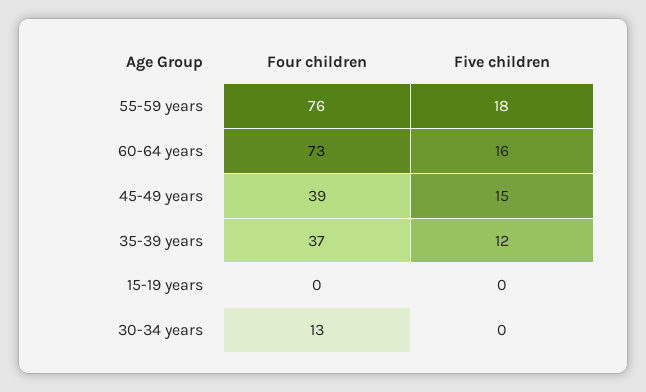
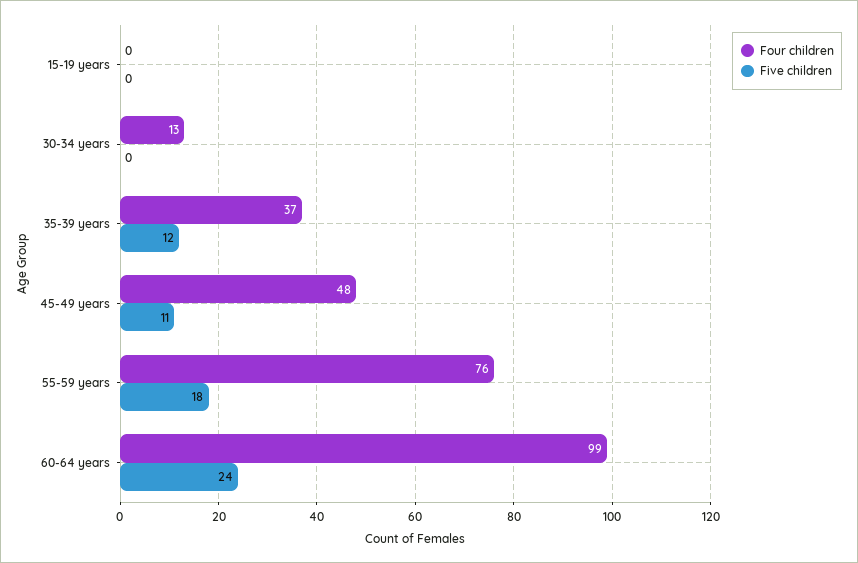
  {
    "Four children": {
      "55-59 years": 76,
-     "60-64 years": 73,
+     "60-64 years": 99,
-     "45-49 years": 39,
+     "45-49 years": 48,
      "35-39 years": 37,
      "15-19 years": 0,
      "30-34 years": 13
    },
    "Five children": {
      "55-59 years": 18,
-     "60-64 years": 16,
+     "60-64 years": 24,
-     "45-49 years": 15,
+     "45-49 years": 11,
      "35-39 years": 12,
      "15-19 years": 0,
      "30-34 years": 0
    }
  }

